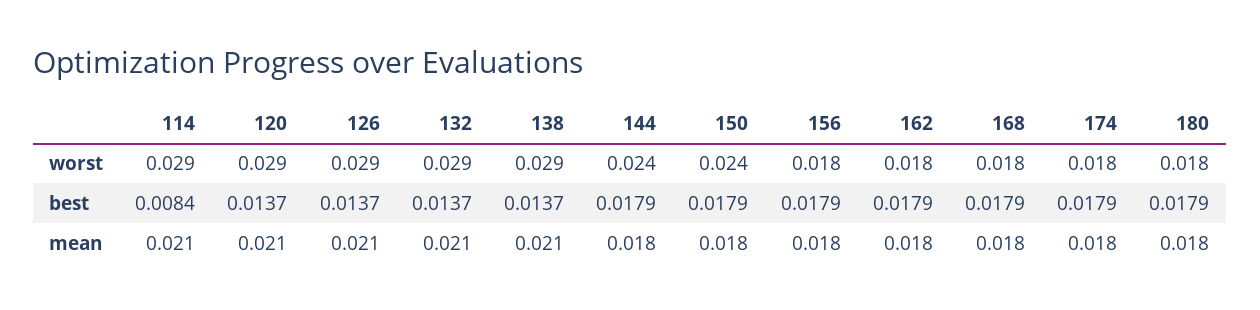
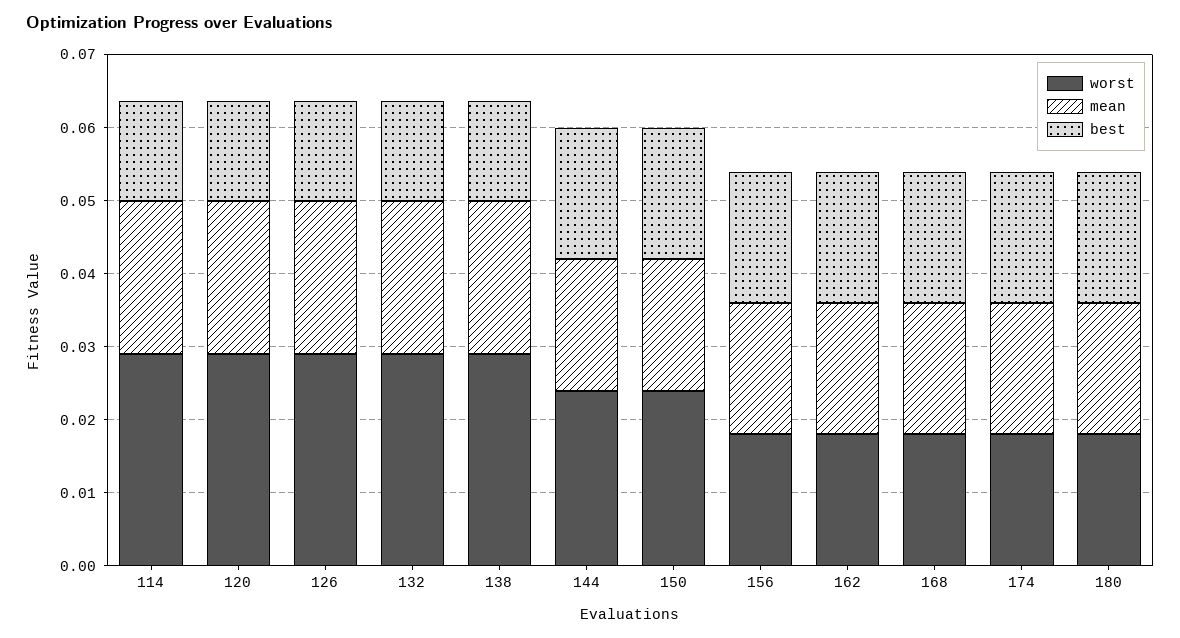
  {
    "worst": {
      "114": 0.029,
      "120": 0.029,
      "126": 0.029,
      "132": 0.029,
      "138": 0.029,
      "144": 0.024,
      "150": 0.024,
      "156": 0.018,
      "162": 0.018,
      "168": 0.018,
      "174": 0.018,
      "180": 0.018
    },
    "best": {
-     "114": 0.0084,
+     "114": 0.014,
      "120": 0.0137,
      "126": 0.0137,
      "132": 0.0137,
      "138": 0.0137,
      "144": 0.0179,
      "150": 0.0179,
      "156": 0.0179,
      "162": 0.0179,
      "168": 0.0179,
      "174": 0.0179,
      "180": 0.0179
    },
    "mean": {
      "114": 0.021,
      "120": 0.021,
      "126": 0.021,
      "132": 0.021,
      "138": 0.021,
      "144": 0.018,
      "150": 0.018,
      "156": 0.018,
      "162": 0.018,
      "168": 0.018,
      "174": 0.018,
      "180": 0.018
    }
  }

